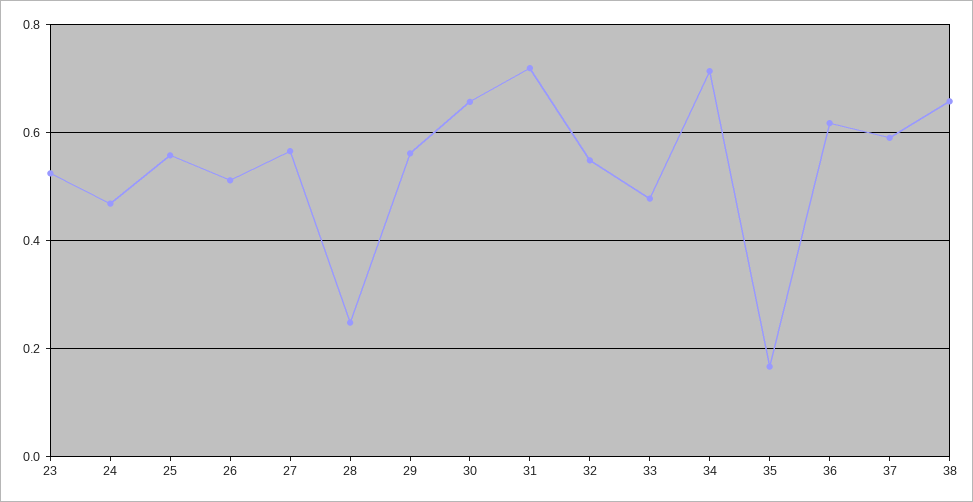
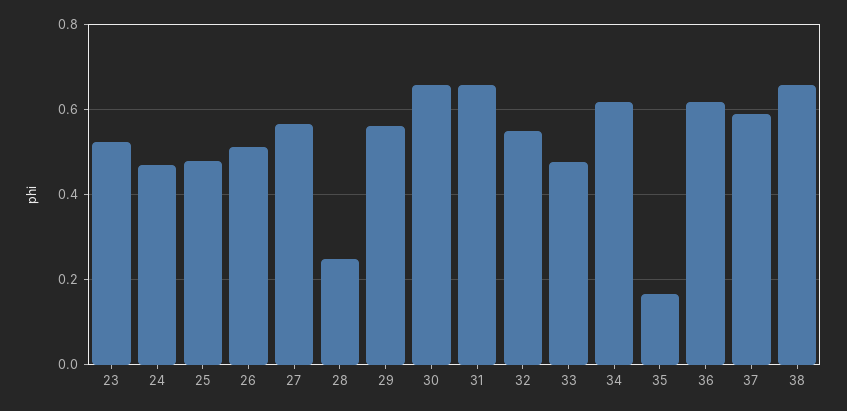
  {
    "23": 0.52,
    "24": 0.46,
-   "25": 0.56,
+   "25": 0.48,
    "26": 0.52,
    "27": 0.56,
    "28": 0.24,
    "29": 0.56,
    "30": 0.66,
-   "31": 0.72,
+   "31": 0.66,
    "32": 0.54,
    "33": 0.48,
-   "34": 0.72,
+   "34": 0.62,
    "35": 0.16,
    "36": 0.62,
    "37": 0.6,
    "38": 0.66
  }

